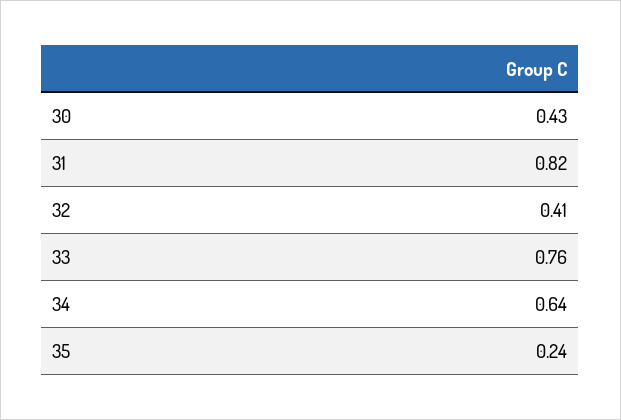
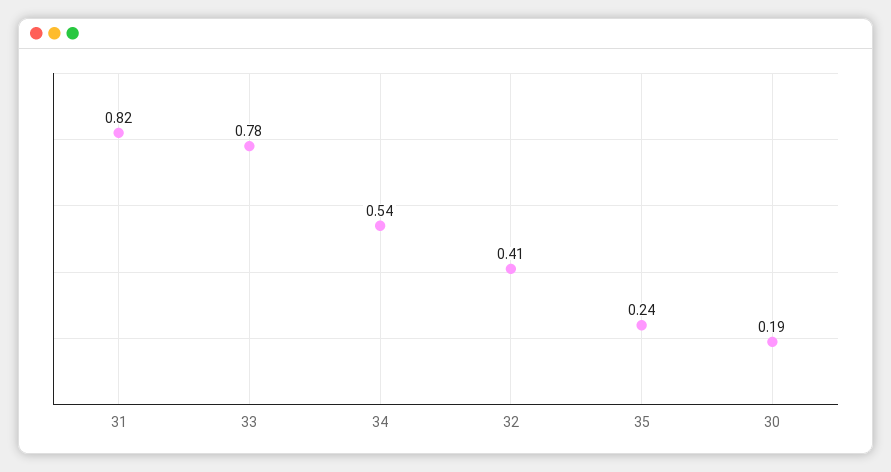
  {
-   "30": 0.43,
+   "30": 0.19,
    "31": 0.82,
    "32": 0.41,
-   "33": 0.76,
+   "33": 0.78,
-   "34": 0.64,
+   "34": 0.54,
    "35": 0.24
  }

